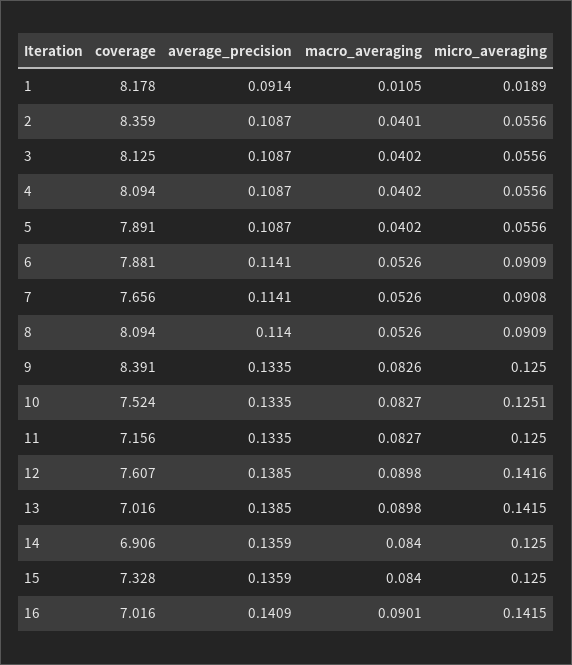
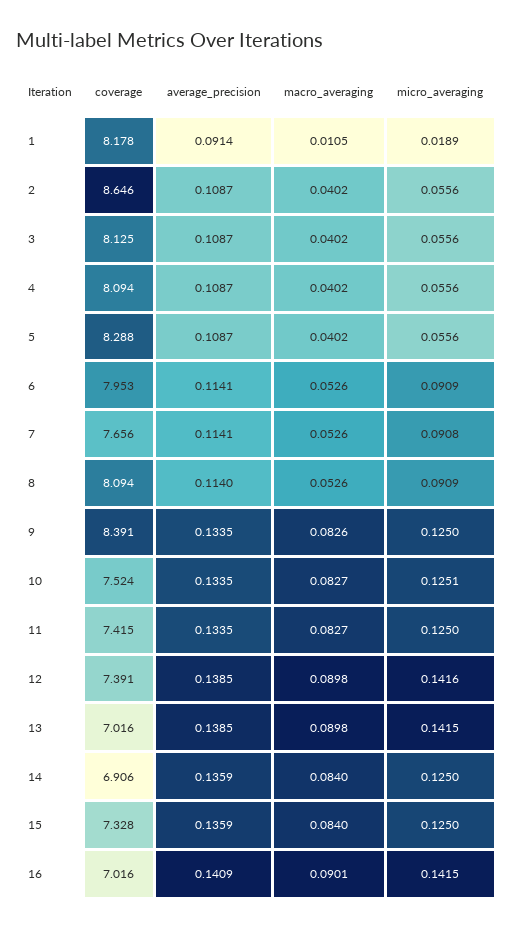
  {
    "coverage": {
      "1": 8.178,
-     "2": 8.359,
+     "2": 8.646,
      "3": 8.125,
      "4": 8.094,
-     "5": 7.891,
+     "5": 8.288,
-     "6": 7.881,
+     "6": 7.953,
      "7": 7.656,
      "8": 8.094,
      "9": 8.391,
      "10": 7.524,
-     "11": 7.156,
+     "11": 7.415,
-     "12": 7.607,
+     "12": 7.391,
      "13": 7.016,
      "14": 6.906,
      "15": 7.328,
      "16": 7.016
    },
    "average_precision": {
      "1": 0.0914,
      "2": 0.1087,
      "3": 0.1087,
      "4": 0.1087,
      "5": 0.1087,
      "6": 0.1141,
      "7": 0.1141,
      "8": 0.114,
      "9": 0.1335,
      "10": 0.1335,
      "11": 0.1335,
      "12": 0.1385,
      "13": 0.1385,
      "14": 0.1359,
      "15": 0.1359,
      "16": 0.1409
    },
    "macro_averaging": {
      "1": 0.0105,
-     "2": 0.0401,
+     "2": 0.0402,
      "3": 0.0402,
      "4": 0.0402,
      "5": 0.0402,
      "6": 0.0526,
      "7": 0.0526,
      "8": 0.0526,
      "9": 0.0826,
      "10": 0.0827,
      "11": 0.0827,
      "12": 0.0898,
      "13": 0.0898,
      "14": 0.084,
      "15": 0.084,
      "16": 0.0901
    },
    "micro_averaging": {
      "1": 0.0189,
      "2": 0.0556,
      "3": 0.0556,
      "4": 0.0556,
      "5": 0.0556,
      "6": 0.0909,
      "7": 0.0908,
      "8": 0.0909,
      "9": 0.125,
      "10": 0.1251,
      "11": 0.125,
      "12": 0.1416,
      "13": 0.1415,
      "14": 0.125,
      "15": 0.125,
      "16": 0.1415
    }
  }

